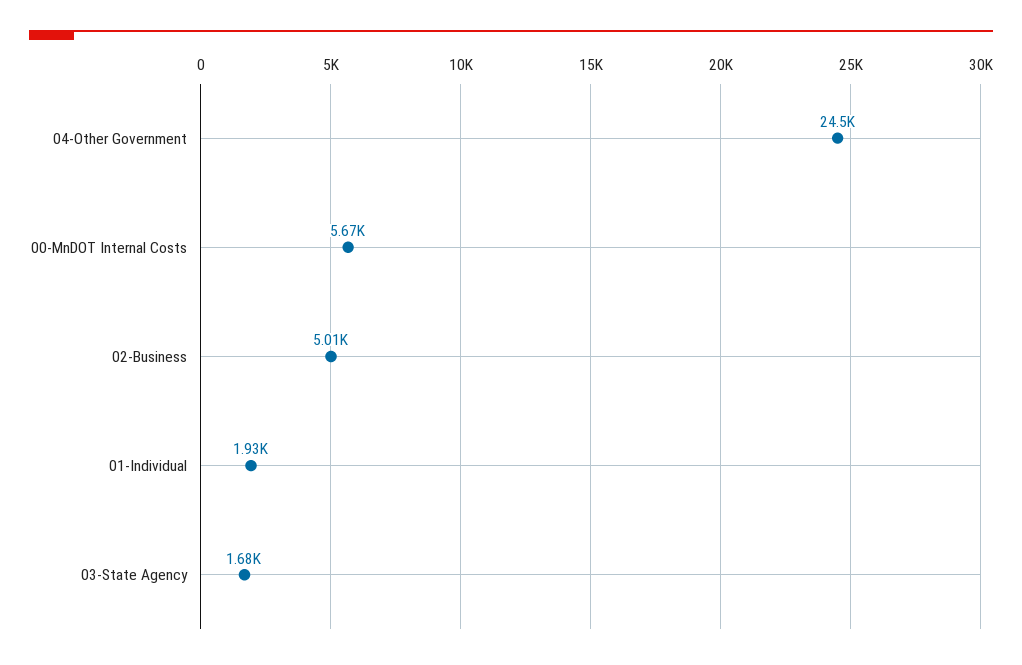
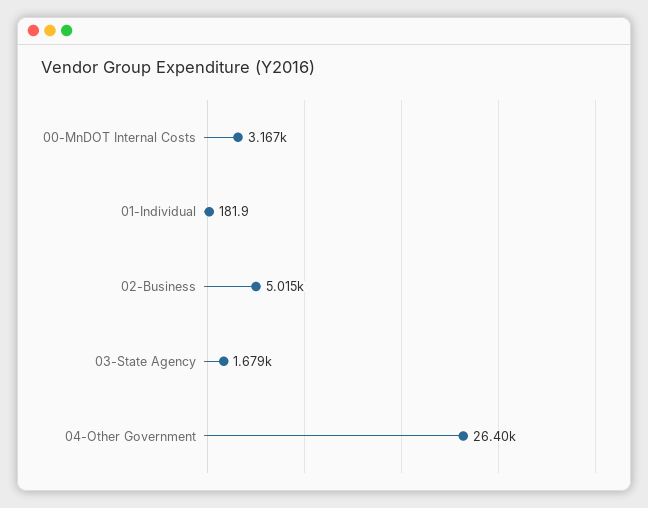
  {
-   "04-Other Government": 24500,
+   "04-Other Government": 26400,
-   "00-MnDOT Internal Costs": 5670,
+   "00-MnDOT Internal Costs": 3167,
    "02-Business": 5015,
-   "01-Individual": 1930,
+   "01-Individual": 181.9,
    "03-State Agency": 1679
  }

